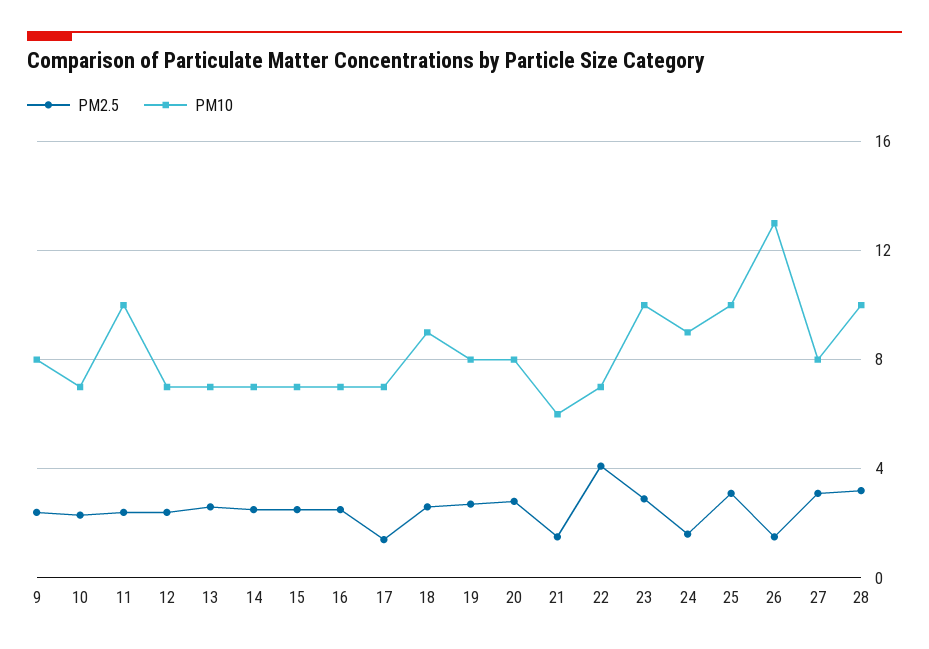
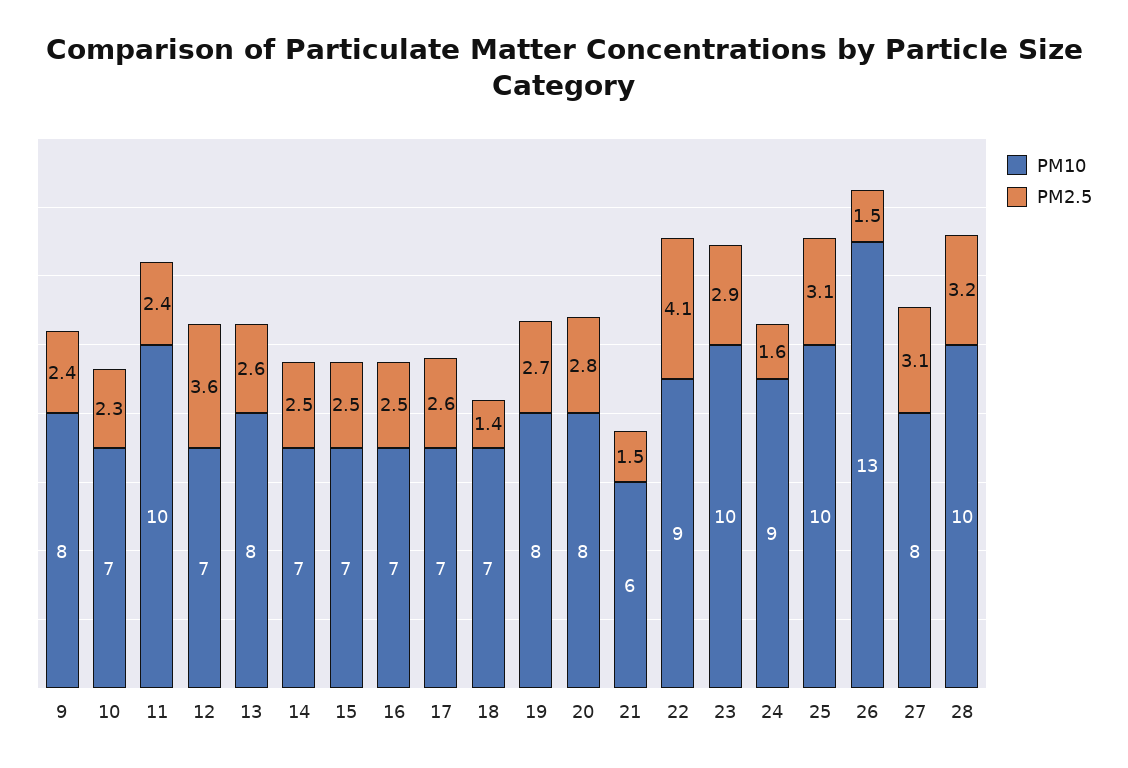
  {
    "PM2.5": {
      "9": 2.4,
      "10": 2.3,
      "11": 2.4,
-     "12": 2.5,
+     "12": 3.6,
      "13": 2.6,
      "14": 2.5,
      "15": 2.5,
      "16": 2.5,
-     "17": 1.5,
+     "17": 2.6,
-     "18": 2.5,
+     "18": 1.4,
      "19": 2.7,
      "20": 2.8,
      "21": 1.5,
      "22": 4.1,
      "23": 2.9,
      "24": 1.6,
      "25": 3.1,
      "26": 1.5,
      "27": 3.1,
      "28": 3.2
    },
    "PM10": {
      "9": 8,
      "10": 7,
      "11": 10,
      "12": 7,
-     "13": 7,
+     "13": 8,
      "14": 7,
      "15": 7,
      "16": 7,
      "17": 7,
-     "18": 9,
+     "18": 7,
      "19": 8,
      "20": 8,
      "21": 6,
-     "22": 7,
+     "22": 9,
      "23": 10,
      "24": 9,
      "25": 10,
      "26": 13,
      "27": 8,
      "28": 10
    }
  }

